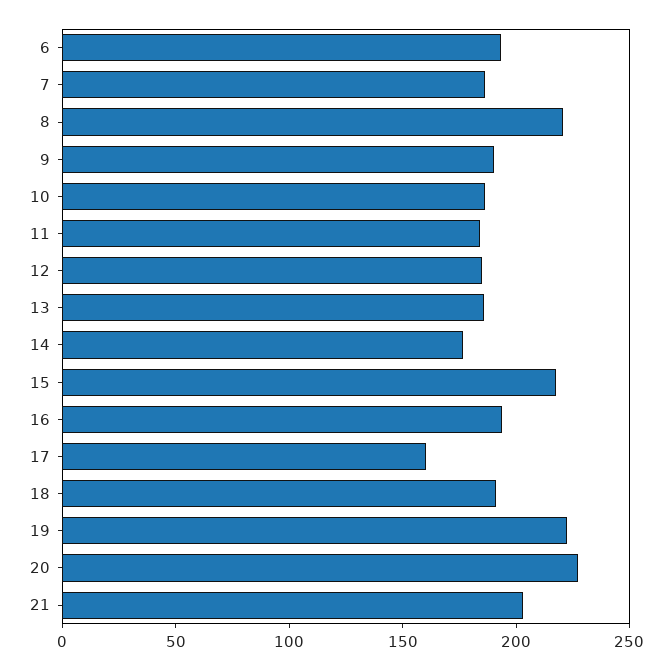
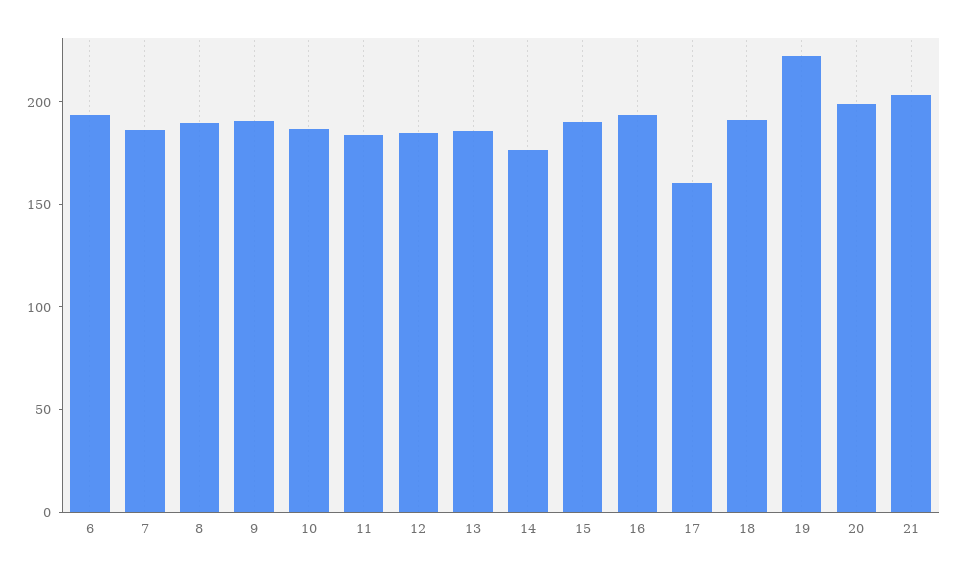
  {
    "6": 190,
    "7": 190,
-   "8": 220,
+   "8": 190,
    "9": 190,
    "10": 190,
    "11": 180,
    "12": 180,
    "13": 190,
    "14": 180,
-   "15": 220,
+   "15": 190,
    "16": 190,
    "17": 160,
    "18": 190,
    "19": 220,
-   "20": 230,
+   "20": 200,
    "21": 200
  }

